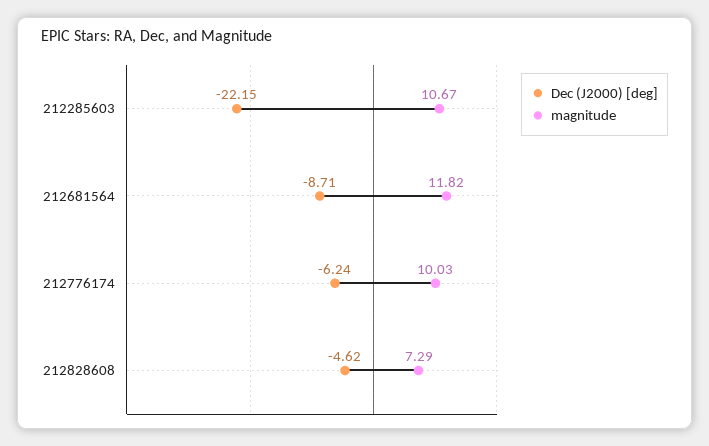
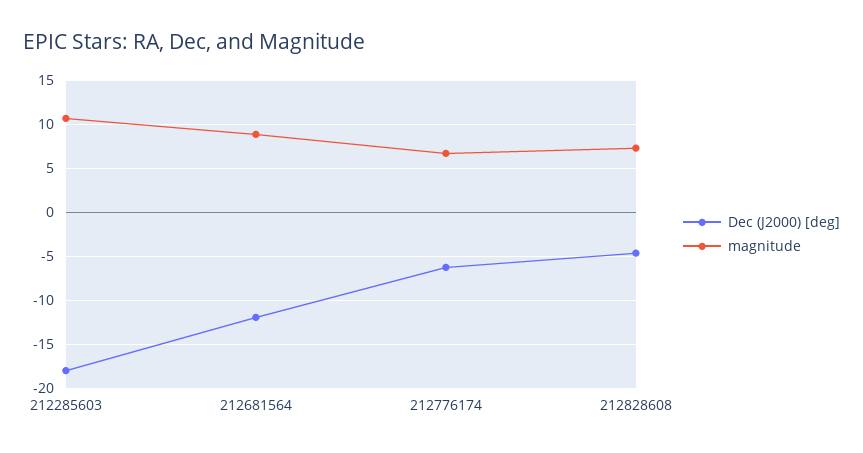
  {
    "Dec (J2000) [deg]": {
-     "212285603": -22.15,
+     "212285603": -18,
-     "212681564": -8.71,
+     "212681564": -12,
      "212776174": -6.24,
      "212828608": -4.62
    },
    "magnitude": {
      "212285603": 10.67,
-     "212681564": 11.82,
+     "212681564": 9,
-     "212776174": 10.03,
+     "212776174": 7,
      "212828608": 7.29
    }
  }

